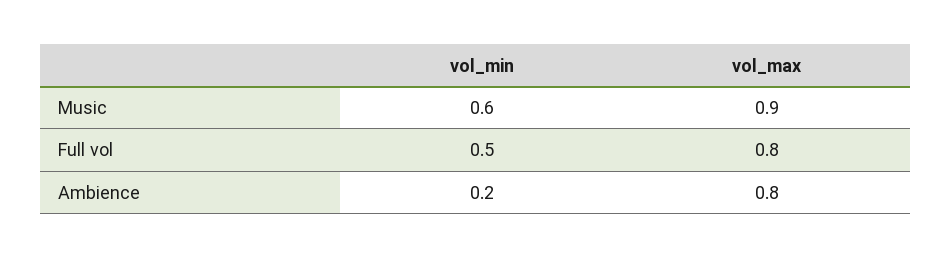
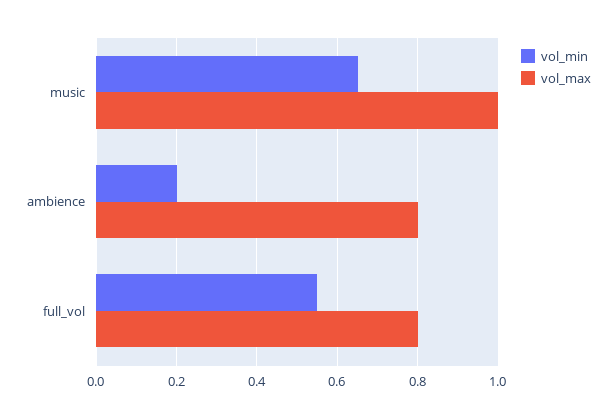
  {
    "vol_min": {
-     "Music": 0.6,
+     "Music": 0.65,
-     "Full vol": 0.5,
+     "Full vol": 0.55,
      "Ambience": 0.2
    },
    "vol_max": {
-     "Music": 0.9,
+     "Music": 1,
      "Full vol": 0.8,
      "Ambience": 0.8
    }
  }

